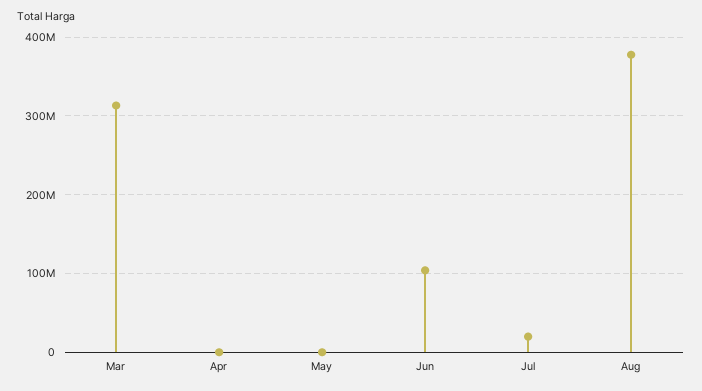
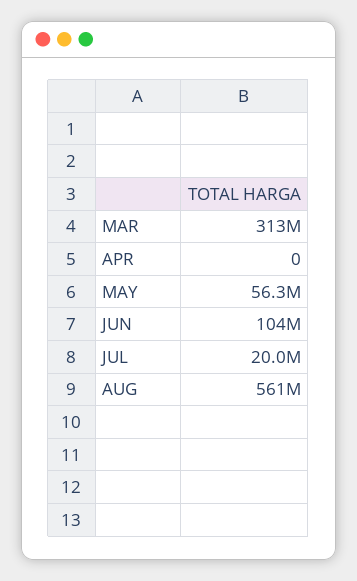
  {
    "Mar": 313000000,
    "Apr": 0,
-   "May": 0,
+   "May": 56300000,
    "Jun": 104000000,
    "Jul": 20000000,
-   "Aug": 380000000
+   "Aug": 561000000
  }

